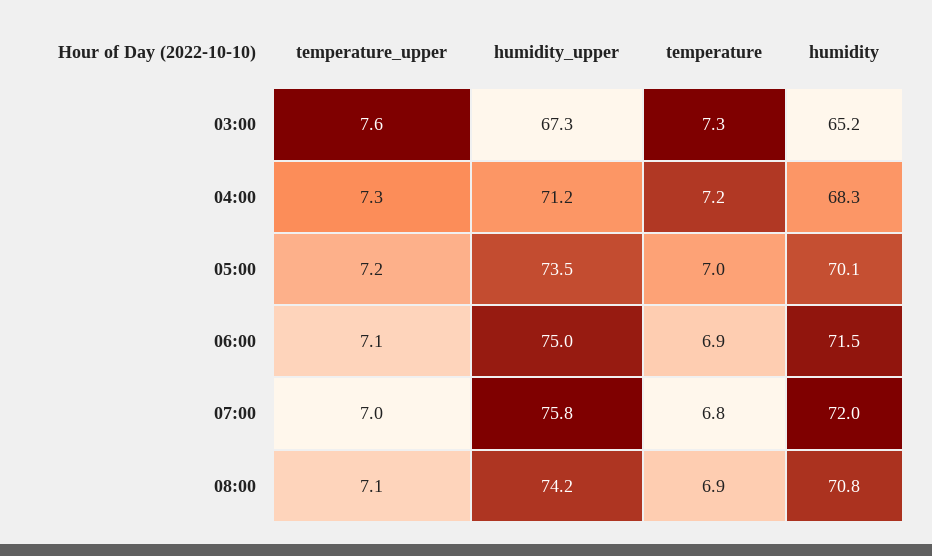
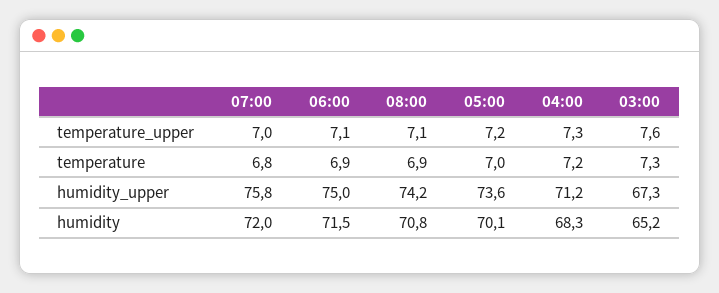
  {
    "temperature_upper": {
      "03:00": 7.6,
      "04:00": 7.3,
      "05:00": 7.2,
      "06:00": 7.1,
      "07:00": 7,
      "08:00": 7.1
    },
    "humidity_upper": {
      "03:00": 67.3,
      "04:00": 71.2,
-     "05:00": 73.5,
+     "05:00": 73.6,
      "06:00": 75,
      "07:00": 75.8,
      "08:00": 74.2
    },
    "temperature": {
      "03:00": 7.3,
      "04:00": 7.2,
      "05:00": 7,
      "06:00": 6.9,
      "07:00": 6.8,
      "08:00": 6.9
    },
    "humidity": {
      "03:00": 65.2,
      "04:00": 68.3,
      "05:00": 70.1,
      "06:00": 71.5,
      "07:00": 72,
      "08:00": 70.8
    }
  }

